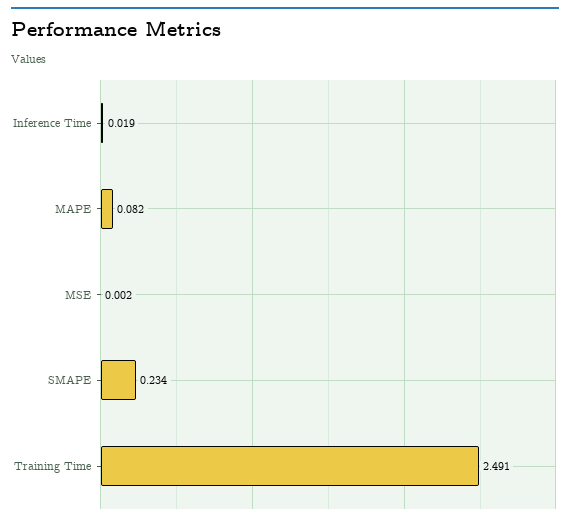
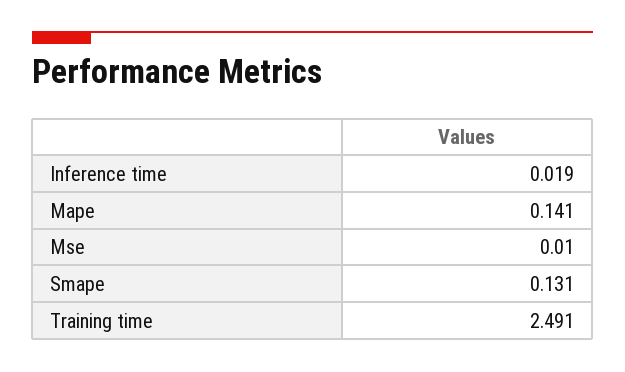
  {
    "Inference Time": 0.019,
-   "MAPE": 0.082,
+   "MAPE": 0.141,
-   "MSE": 0.002,
+   "MSE": 0.01,
-   "SMAPE": 0.234,
+   "SMAPE": 0.131,
    "Training Time": 2.491
  }

